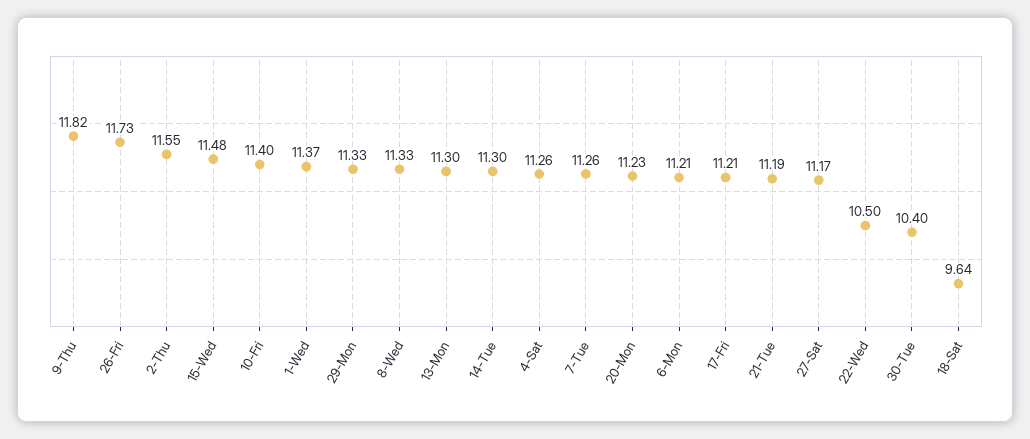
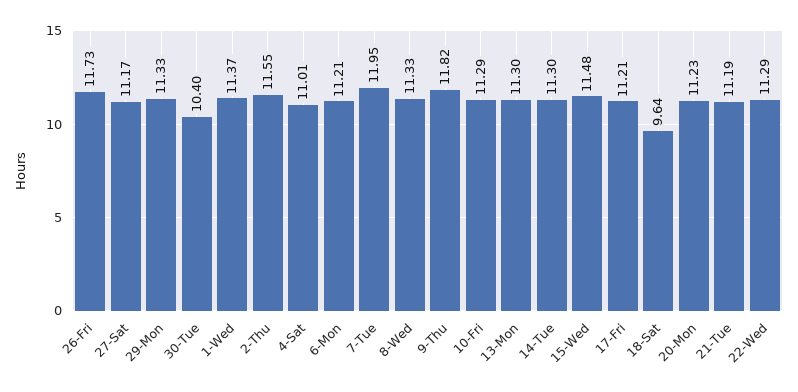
  {
    "9-Thu": 11.82,
    "26-Fri": 11.73,
    "2-Thu": 11.55,
    "15-Wed": 11.48,
-   "10-Fri": 11.4,
+   "10-Fri": 11.29,
    "1-Wed": 11.37,
    "29-Mon": 11.33,
    "8-Wed": 11.33,
    "13-Mon": 11.3,
    "14-Tue": 11.3,
-   "4-Sat": 11.26,
+   "4-Sat": 11.01,
-   "7-Tue": 11.26,
+   "7-Tue": 11.95,
    "20-Mon": 11.23,
    "6-Mon": 11.21,
    "17-Fri": 11.21,
    "21-Tue": 11.19,
    "27-Sat": 11.17,
-   "22-Wed": 10.5,
+   "22-Wed": 11.29,
    "30-Tue": 10.4,
    "18-Sat": 9.64
  }

